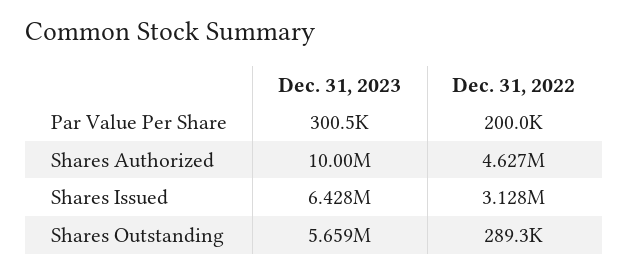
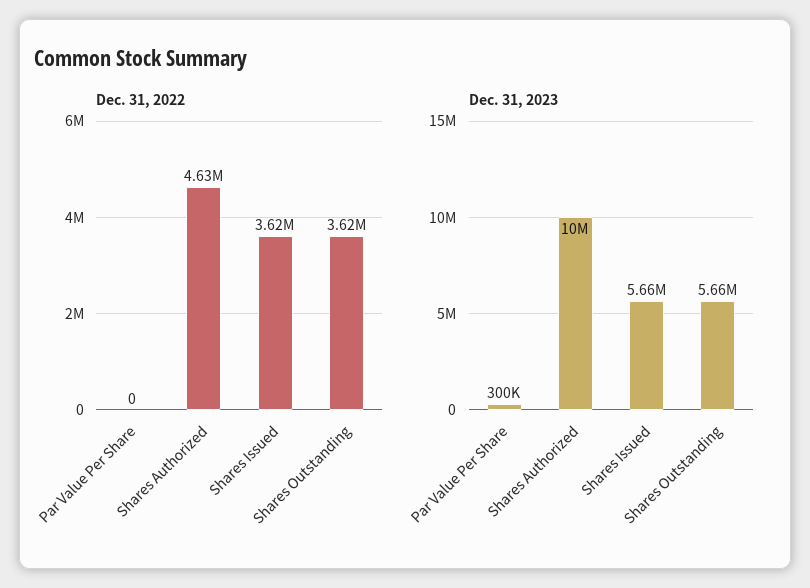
  {
    "Dec. 31, 2023": {
      "Par Value Per Share": 300500,
      "Shares Authorized": 10000000,
-     "Shares Issued": 6428000,
+     "Shares Issued": 5660000,
      "Shares Outstanding": 5659000
    },
    "Dec. 31, 2022": {
-     "Par Value Per Share": 200000,
+     "Par Value Per Share": 0,
      "Shares Authorized": 4627000,
-     "Shares Issued": 3128000,
+     "Shares Issued": 3620000,
-     "Shares Outstanding": 289300
+     "Shares Outstanding": 3620000
    }
  }

